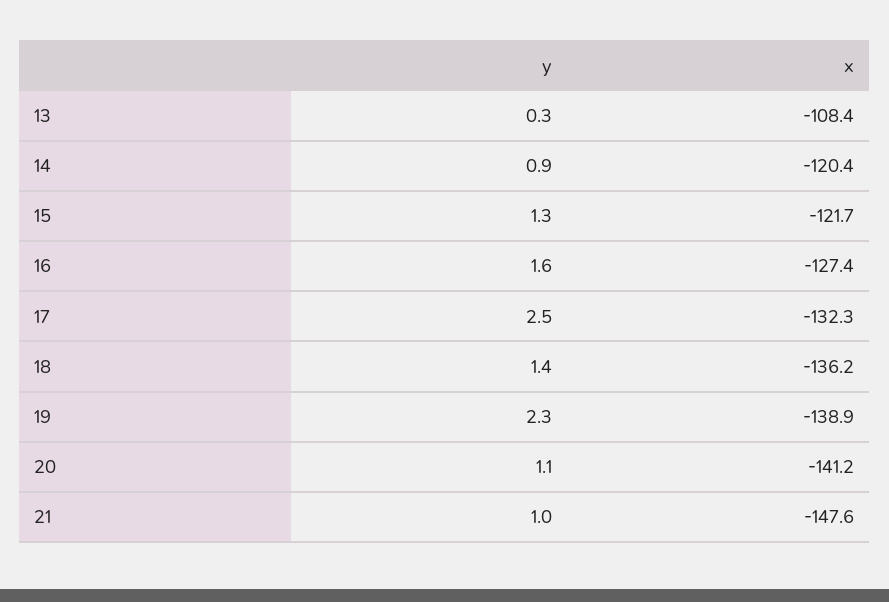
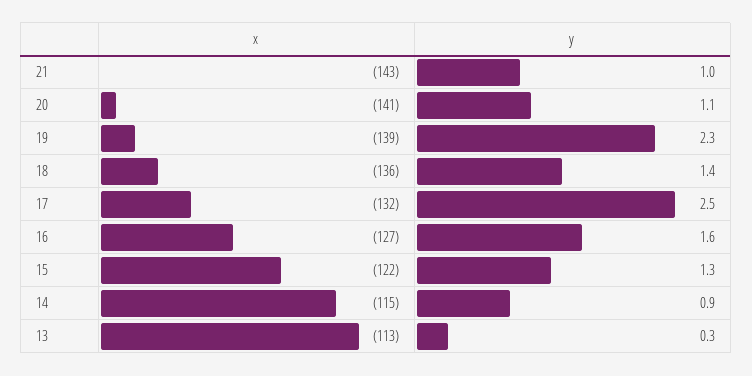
  {
    "y": {
      "13": 0.3,
      "14": 0.9,
      "15": 1.3,
      "16": 1.6,
      "17": 2.5,
      "18": 1.4,
      "19": 2.3,
      "20": 1.1,
      "21": 1
    },
    "x": {
-     "13": -108.4,
+     "13": -113,
-     "14": -120.4,
+     "14": -115,
      "15": -121.7,
      "16": -127.4,
      "17": -132.3,
      "18": -136.2,
      "19": -138.9,
      "20": -141.2,
-     "21": -147.6
+     "21": -143
    }
  }

